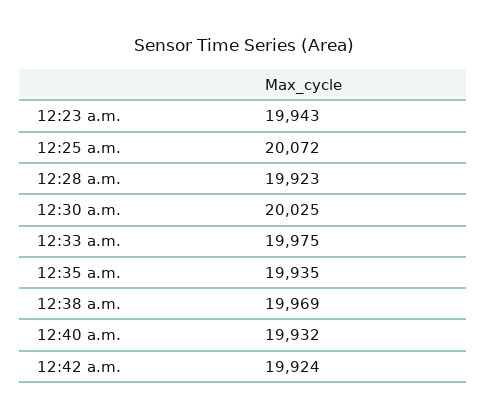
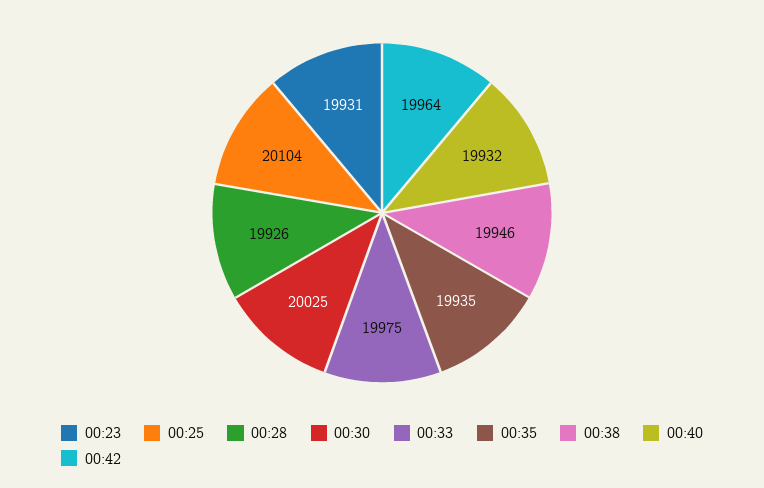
  {
-   "12:23 a.m.": 19943,
+   "12:23 a.m.": 19931,
-   "12:25 a.m.": 20072,
+   "12:25 a.m.": 20104,
-   "12:28 a.m.": 19923,
+   "12:28 a.m.": 19926,
    "12:30 a.m.": 20025,
    "12:33 a.m.": 19975,
    "12:35 a.m.": 19935,
-   "12:38 a.m.": 19969,
+   "12:38 a.m.": 19946,
    "12:40 a.m.": 19932,
-   "12:42 a.m.": 19924
+   "12:42 a.m.": 19964
  }

